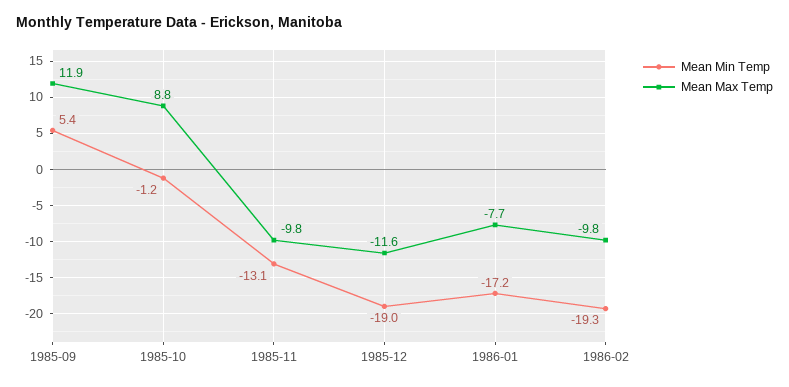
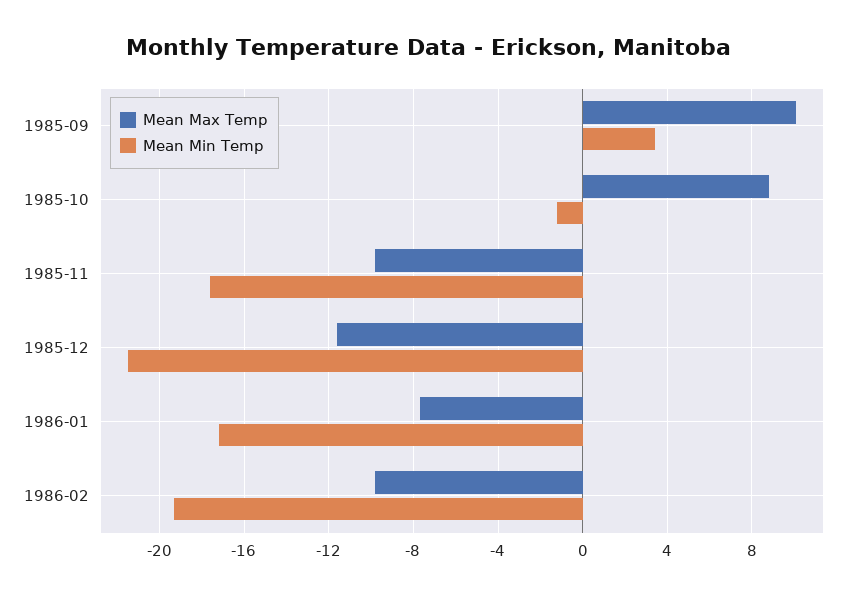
  {
    "Mean Min Temp": {
-     "1985-09": 5.4,
+     "1985-09": 3.5,
      "1985-10": -1.2,
-     "1985-11": -13.1,
+     "1985-11": -17.5,
-     "1985-12": -19,
+     "1985-12": -21.5,
      "1986-01": -17.2,
      "1986-02": -19.3
    },
    "Mean Max Temp": {
-     "1985-09": 11.9,
+     "1985-09": 10,
      "1985-10": 8.8,
      "1985-11": -9.8,
      "1985-12": -11.6,
      "1986-01": -7.7,
      "1986-02": -9.8
    }
  }

